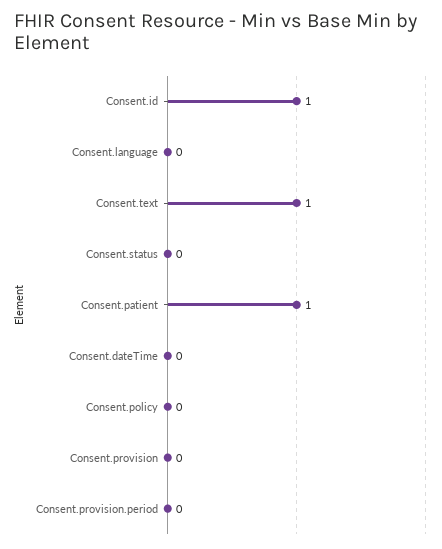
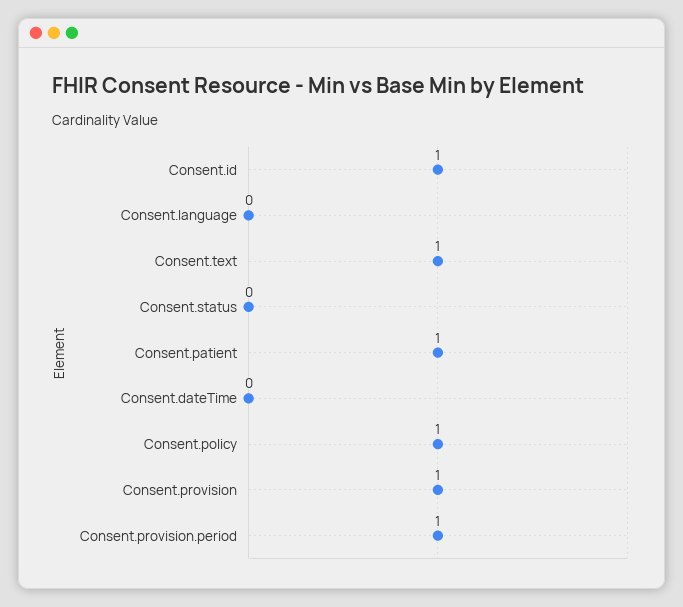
  {
    "Consent.id": 1,
    "Consent.language": 0,
    "Consent.text": 1,
    "Consent.status": 0,
    "Consent.patient": 1,
    "Consent.dateTime": 0,
-   "Consent.policy": 0,
+   "Consent.policy": 1,
-   "Consent.provision": 0,
+   "Consent.provision": 1,
-   "Consent.provision.period": 0
+   "Consent.provision.period": 1
  }

